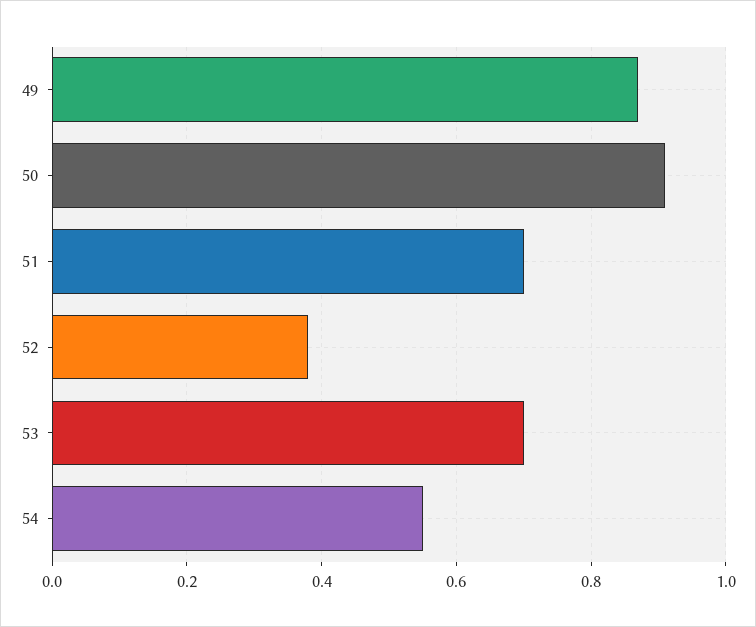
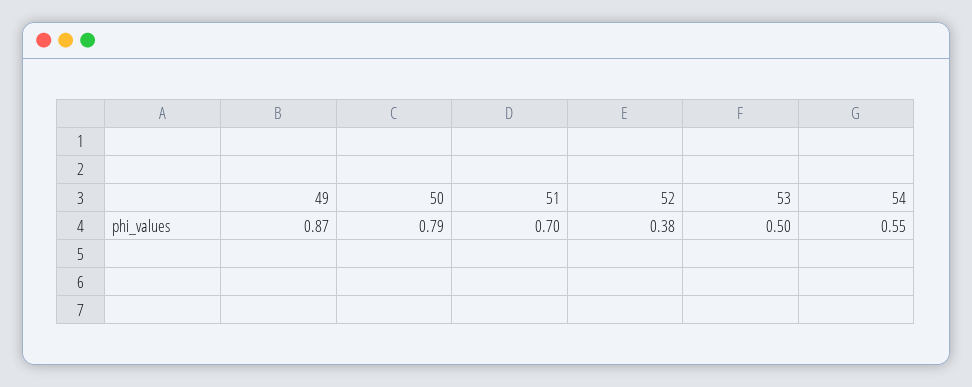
  {
    "49": 0.87,
-   "50": 0.9,
+   "50": 0.79,
    "51": 0.7,
    "52": 0.38,
-   "53": 0.7,
+   "53": 0.5,
    "54": 0.55
  }

